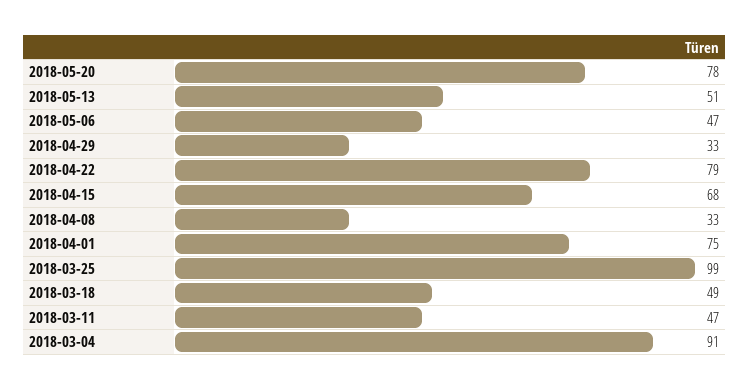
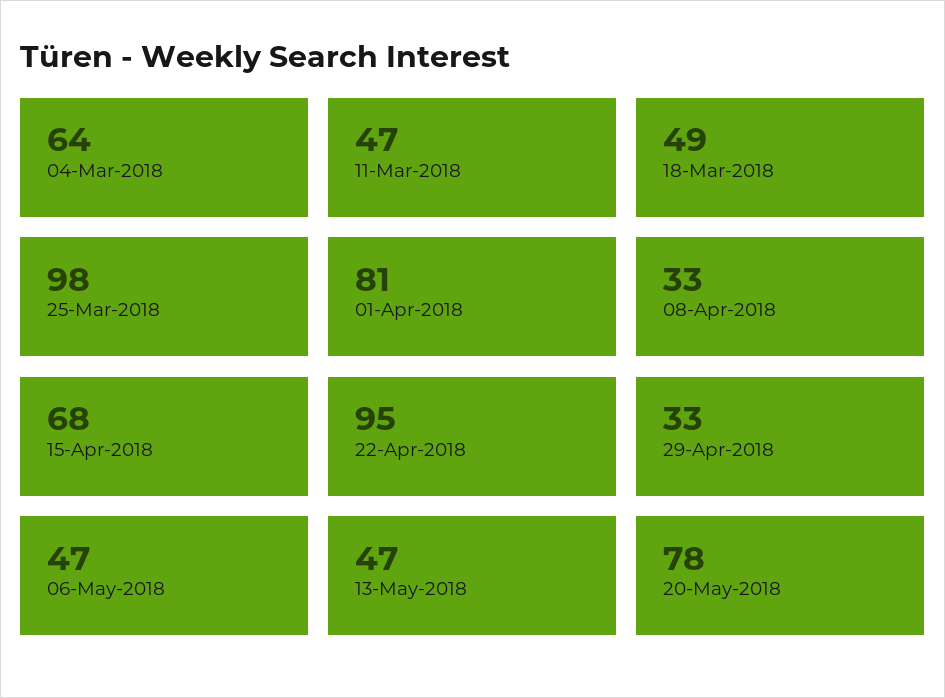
  {
    "2018-05-20": 78,
-   "2018-05-13": 51,
+   "2018-05-13": 47,
    "2018-05-06": 47,
    "2018-04-29": 33,
-   "2018-04-22": 79,
+   "2018-04-22": 95,
    "2018-04-15": 68,
    "2018-04-08": 33,
-   "2018-04-01": 75,
+   "2018-04-01": 81,
-   "2018-03-25": 99,
+   "2018-03-25": 98,
    "2018-03-18": 49,
    "2018-03-11": 47,
-   "2018-03-04": 91
+   "2018-03-04": 64
  }

